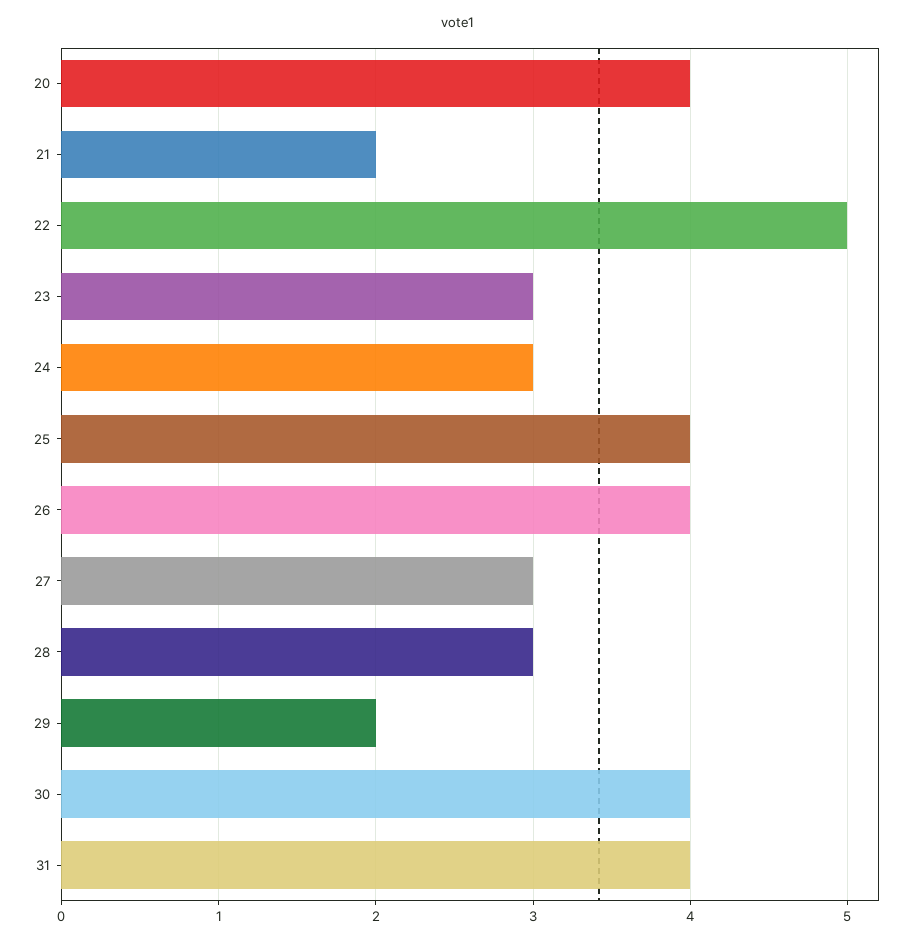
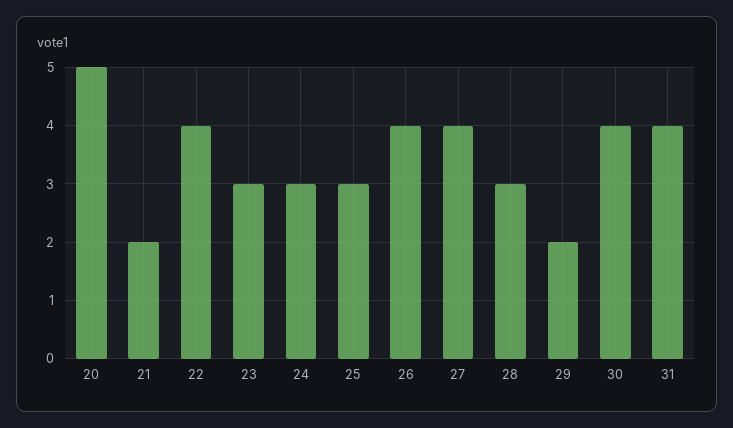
  {
-   "20": 4,
+   "20": 5,
    "21": 2,
-   "22": 5,
+   "22": 4,
    "23": 3,
    "24": 3,
-   "25": 4,
+   "25": 3,
    "26": 4,
-   "27": 3,
+   "27": 4,
    "28": 3,
    "29": 2,
    "30": 4,
    "31": 4
  }

